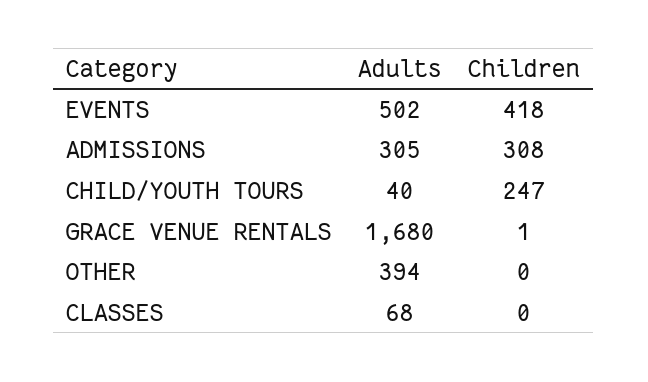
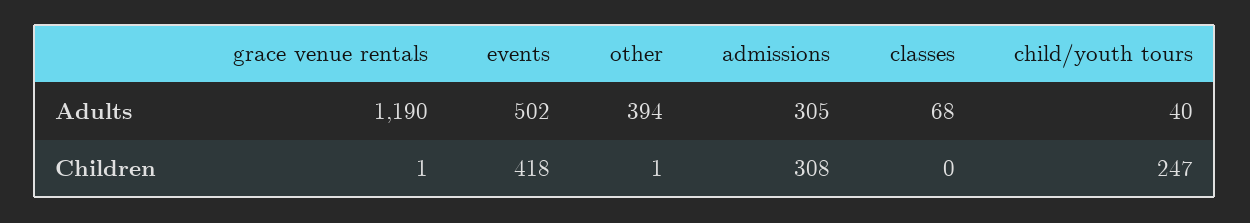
  {
    "Adults": {
      "EVENTS": 502,
      "ADMISSIONS": 305,
      "CHILD/YOUTH TOURS": 40,
-     "GRACE VENUE RENTALS": 1680,
+     "GRACE VENUE RENTALS": 1190,
      "OTHER": 394,
      "CLASSES": 68
    },
    "Children": {
      "EVENTS": 418,
      "ADMISSIONS": 308,
      "CHILD/YOUTH TOURS": 247,
      "GRACE VENUE RENTALS": 1,
-     "OTHER": 0,
+     "OTHER": 1,
      "CLASSES": 0
    }
  }

